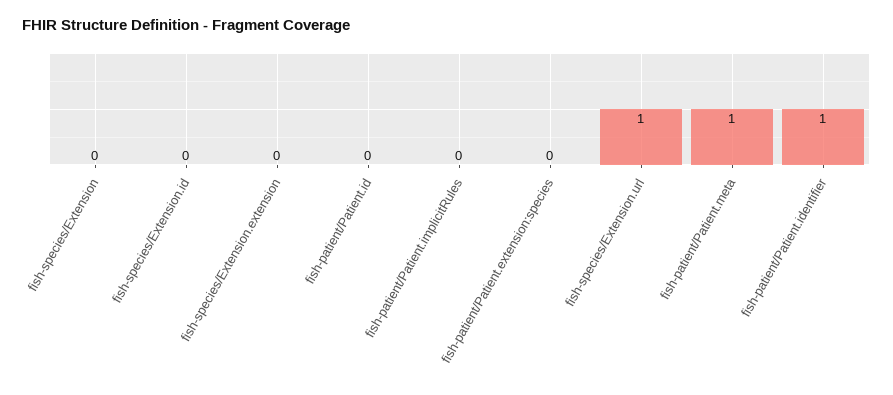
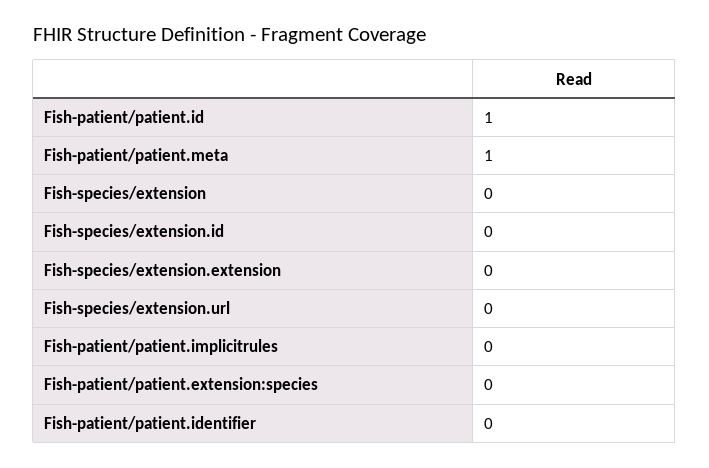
  {
    "fish-species/Extension": 0,
    "fish-species/Extension.id": 0,
    "fish-species/Extension.extension": 0,
-   "fish-patient/Patient.id": 0,
+   "fish-patient/Patient.id": 1,
    "fish-patient/Patient.implicitRules": 0,
    "fish-patient/Patient.extension:species": 0,
-   "fish-species/Extension.url": 1,
+   "fish-species/Extension.url": 0,
    "fish-patient/Patient.meta": 1,
-   "fish-patient/Patient.identifier": 1
+   "fish-patient/Patient.identifier": 0
  }

